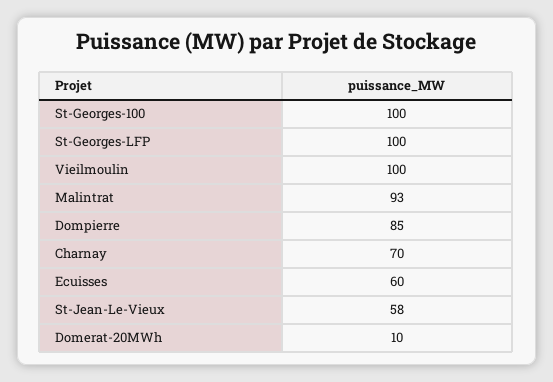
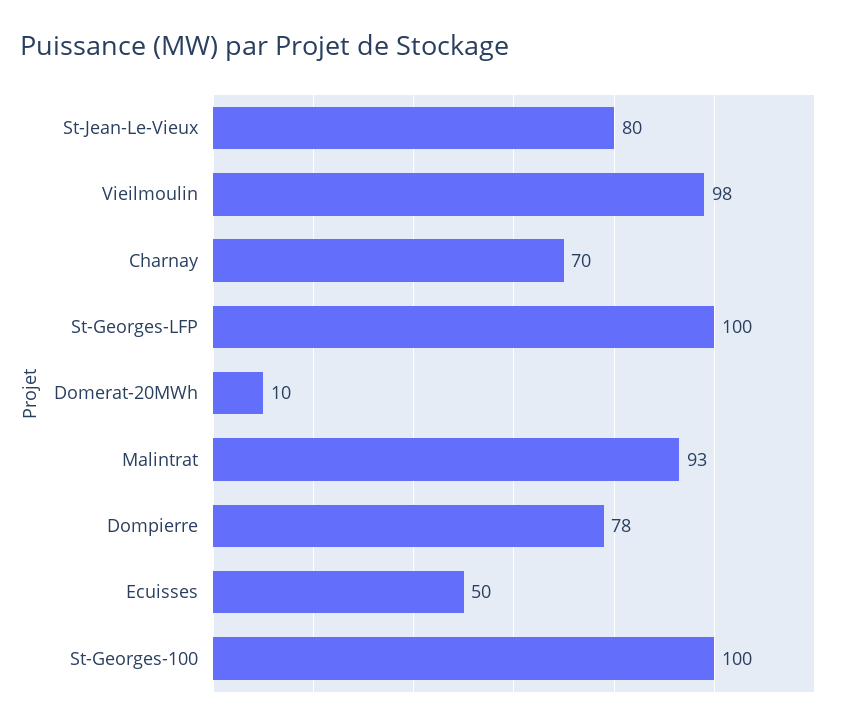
  {
    "St-Georges-100": 100,
    "St-Georges-LFP": 100,
-   "Vieilmoulin": 100,
+   "Vieilmoulin": 98,
    "Malintrat": 93,
-   "Dompierre": 85,
+   "Dompierre": 78,
    "Charnay": 70,
-   "Ecuisses": 60,
+   "Ecuisses": 50,
-   "St-Jean-Le-Vieux": 58,
+   "St-Jean-Le-Vieux": 80,
    "Domerat-20MWh": 10
  }

